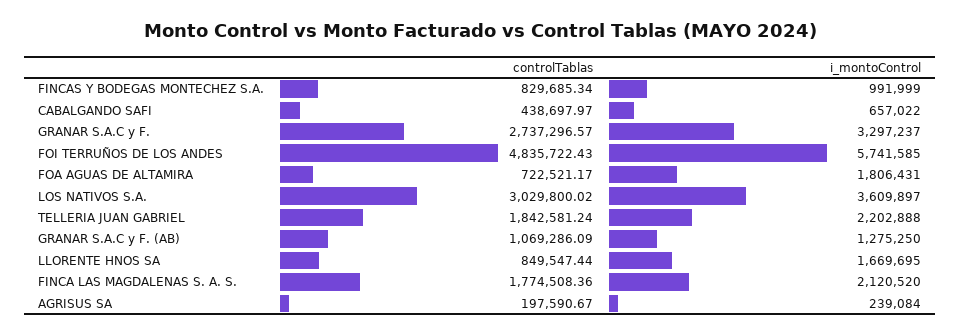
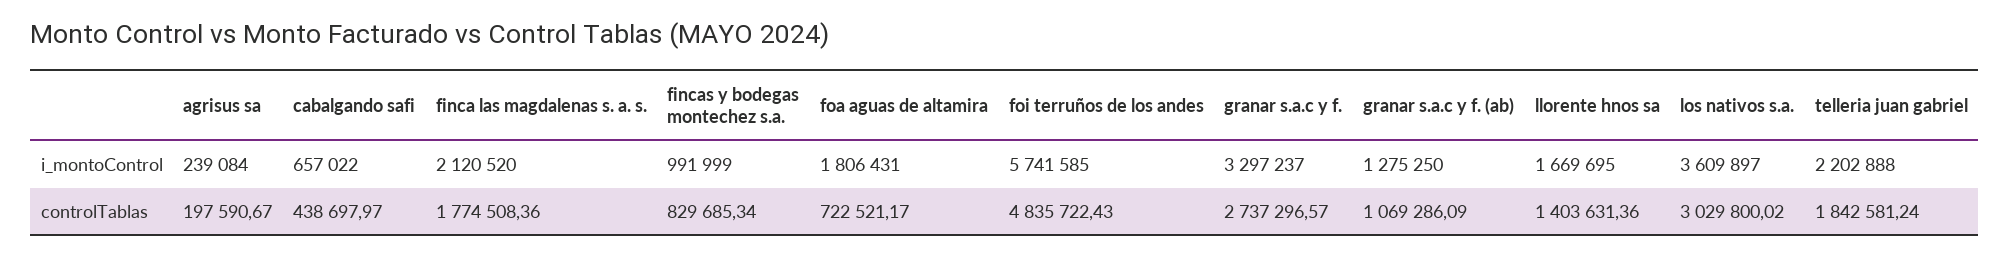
  {
    "controlTablas": {
      "FINCAS Y BODEGAS MONTECHEZ S.A.": 829685.34,
      "CABALGANDO SAFI": 438697.97,
      "GRANAR S.A.C y F.": 2737296.57,
      "FOI TERRUÑOS DE LOS ANDES": 4835722.43,
      "FOA AGUAS DE ALTAMIRA": 722521.17,
      "LOS NATIVOS S.A.": 3029800.02,
      "TELLERIA JUAN GABRIEL": 1842581.24,
      "GRANAR S.A.C y F. (AB)": 1069286.09,
-     "LLORENTE HNOS SA": 849547.44,
+     "LLORENTE HNOS SA": 1403631.36,
      "FINCA LAS MAGDALENAS S. A. S.": 1774508.36,
      "AGRISUS SA": 197590.67
    },
    "i_montoControl": {
      "FINCAS Y BODEGAS MONTECHEZ S.A.": 991999,
      "CABALGANDO SAFI": 657022,
      "GRANAR S.A.C y F.": 3297237,
      "FOI TERRUÑOS DE LOS ANDES": 5741585,
      "FOA AGUAS DE ALTAMIRA": 1806431,
      "LOS NATIVOS S.A.": 3609897,
      "TELLERIA JUAN GABRIEL": 2202888,
      "GRANAR S.A.C y F. (AB)": 1275250,
      "LLORENTE HNOS SA": 1669695,
      "FINCA LAS MAGDALENAS S. A. S.": 2120520,
      "AGRISUS SA": 239084
    }
  }

